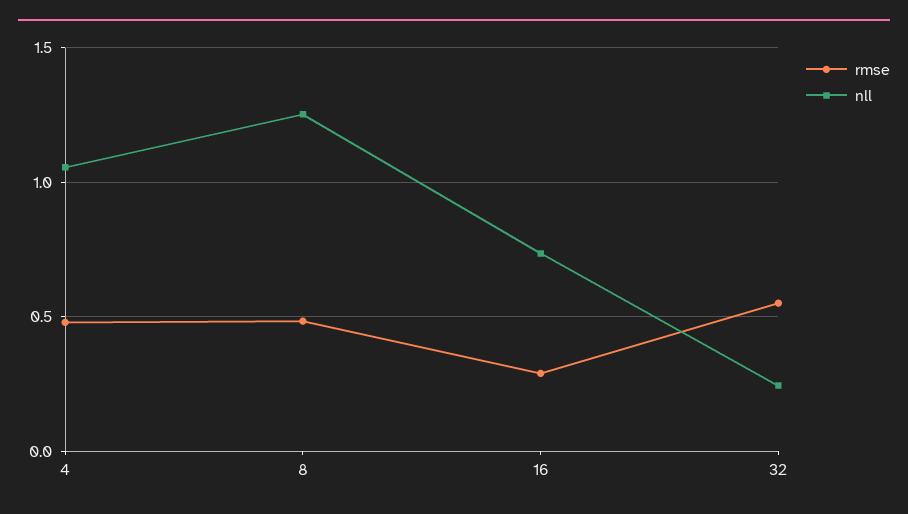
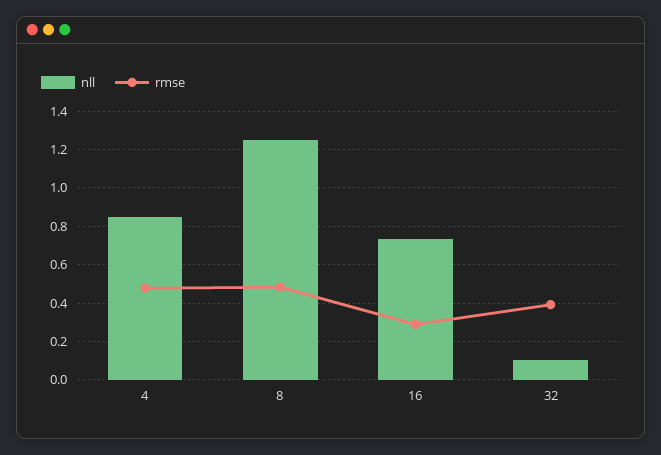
  {
    "rmse": {
      "4": 0.5,
      "8": 0.5,
      "16": 0.3,
-     "32": 0.55
+     "32": 0.4
    },
    "nll": {
-     "4": 1.05,
+     "4": 0.85,
      "8": 1.25,
      "16": 0.75,
-     "32": 0.25
+     "32": 0.1
    }
  }

